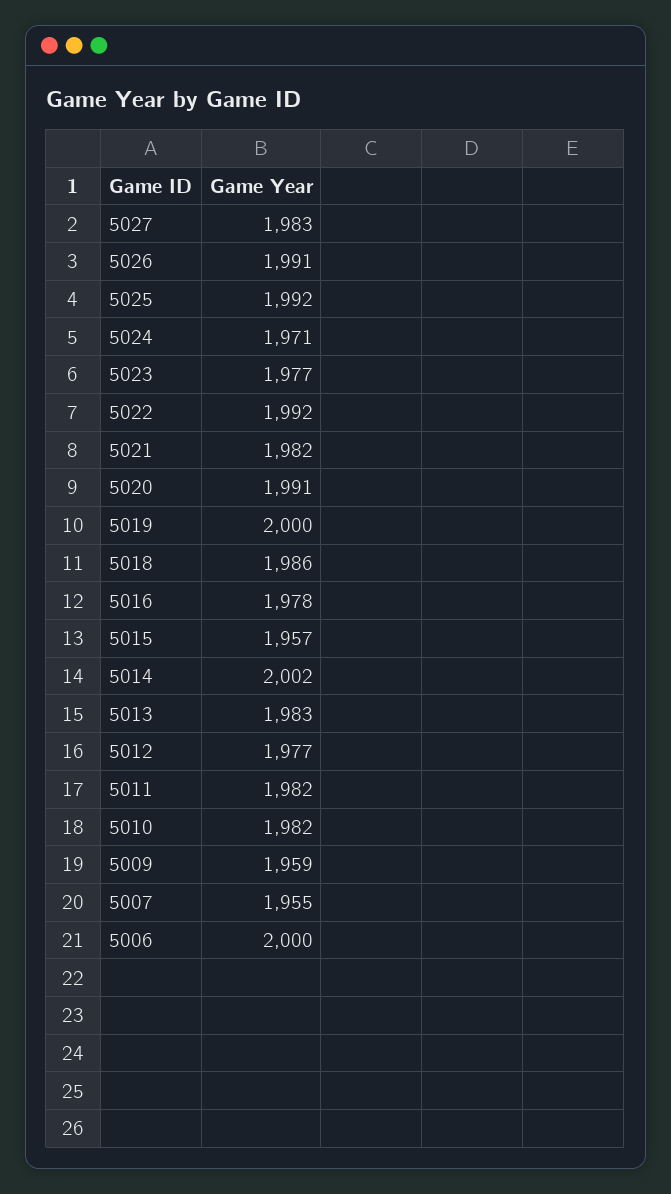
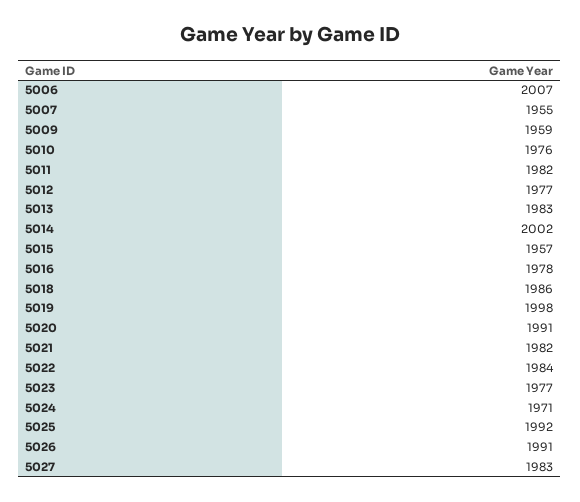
  {
    "5027": 1983,
    "5026": 1991,
    "5025": 1992,
    "5024": 1971,
    "5023": 1977,
-   "5022": 1992,
+   "5022": 1984,
    "5021": 1982,
    "5020": 1991,
-   "5019": 2000,
+   "5019": 1998,
    "5018": 1986,
    "5016": 1978,
    "5015": 1957,
    "5014": 2002,
    "5013": 1983,
    "5012": 1977,
    "5011": 1982,
-   "5010": 1982,
+   "5010": 1976,
    "5009": 1959,
    "5007": 1955,
-   "5006": 2000
+   "5006": 2007
  }

